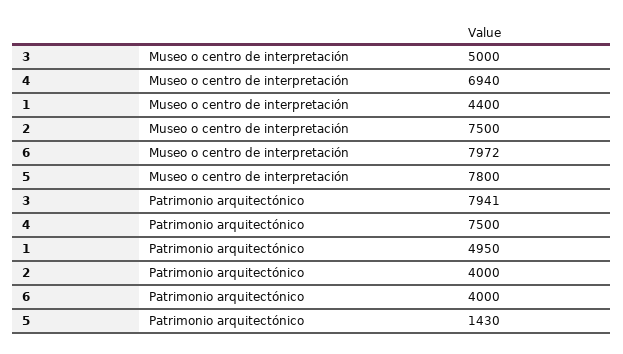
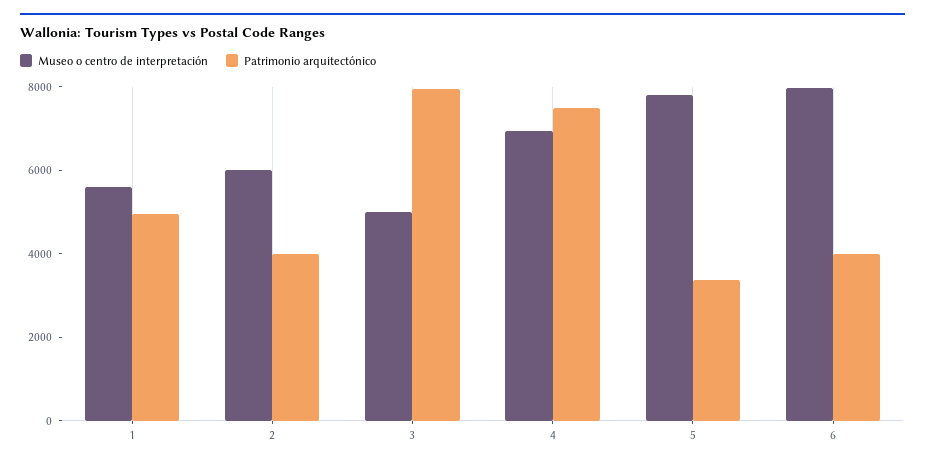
  {
    "Museo o centro de interpretación": {
      "3": 5000,
      "4": 6940,
-     "1": 4400,
+     "1": 5500,
-     "2": 7500,
+     "2": 6000,
      "6": 7972,
      "5": 7800
    },
    "Patrimonio arquitectónico": {
      "3": 7941,
      "4": 7500,
      "1": 4950,
      "2": 4000,
      "6": 4000,
-     "5": 1430
+     "5": 3500
    }
  }

